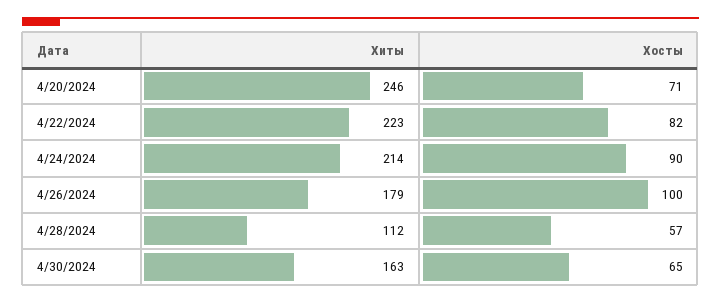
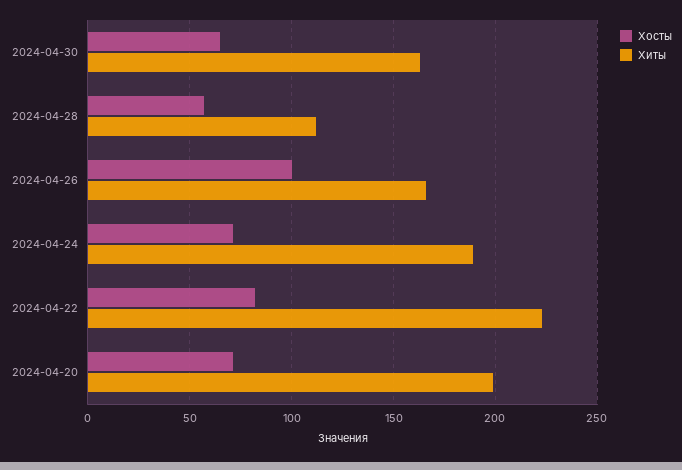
  {
    "Хиты": {
-     "4/20/2024": 246,
+     "4/20/2024": 200,
      "4/22/2024": 223,
-     "4/24/2024": 214,
+     "4/24/2024": 190,
-     "4/26/2024": 179,
+     "4/26/2024": 165,
      "4/28/2024": 112,
      "4/30/2024": 163
    },
    "Хосты": {
      "4/20/2024": 71,
      "4/22/2024": 82,
-     "4/24/2024": 90,
+     "4/24/2024": 70,
      "4/26/2024": 100,
      "4/28/2024": 57,
      "4/30/2024": 65
    }
  }

